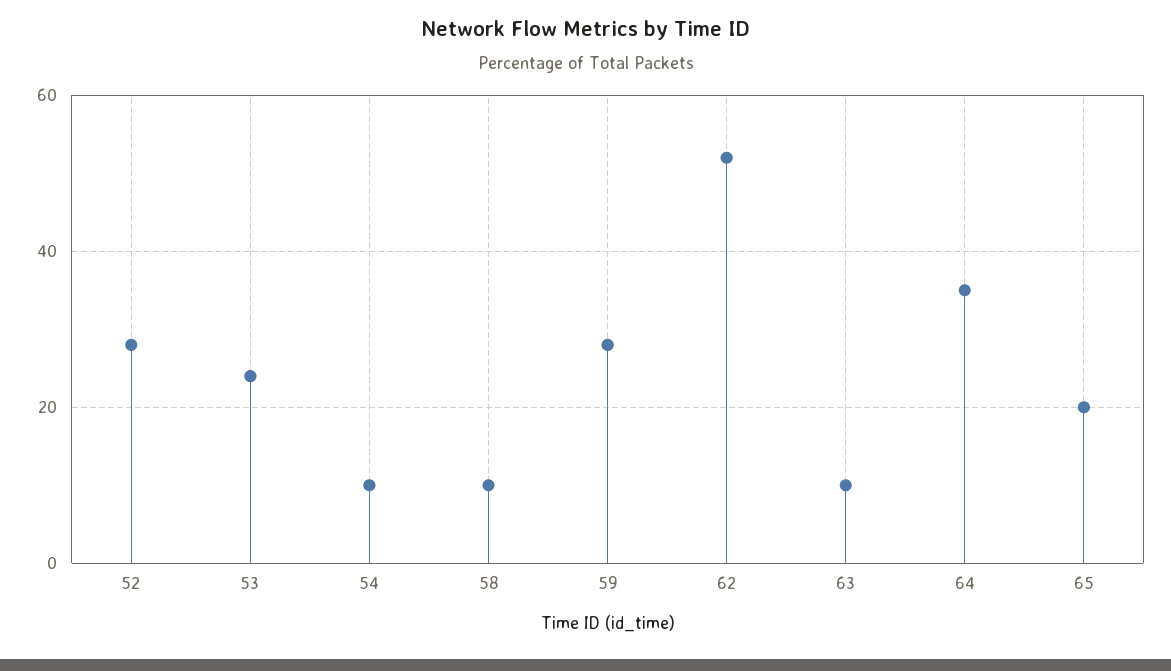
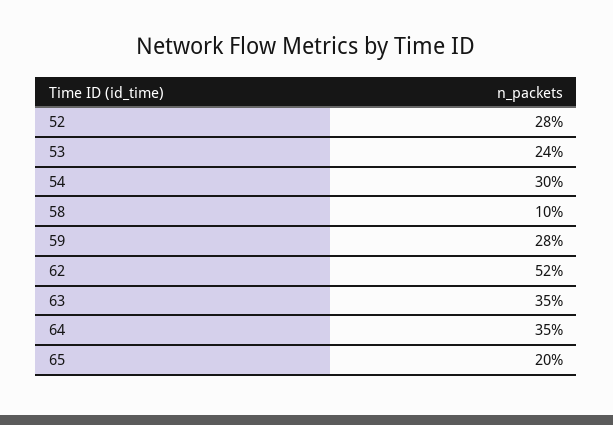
  {
    "52": 28,
    "53": 24,
-   "54": 10,
+   "54": 30,
    "58": 10,
    "59": 28,
    "62": 52,
-   "63": 10,
+   "63": 35,
    "64": 35,
    "65": 20
  }

